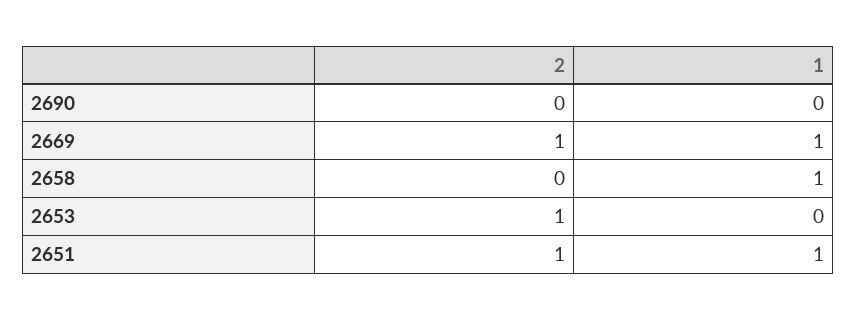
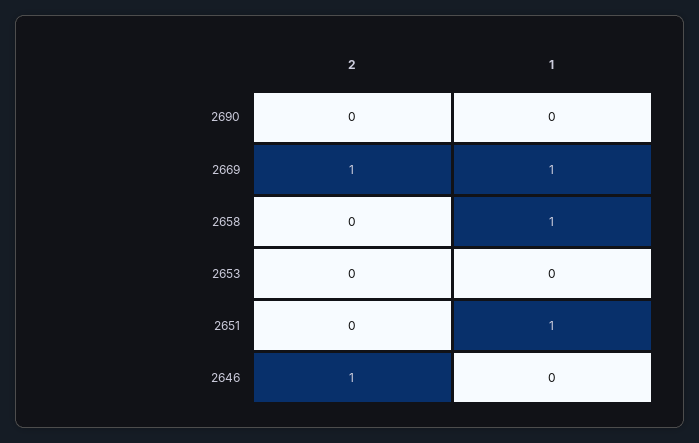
  {
    "2": {
      "2690": 0,
      "2669": 1,
      "2658": 0,
-     "2653": 1,
+     "2653": 0,
-     "2651": 1
+     "2651": 0,
+     "2646": 1
    },
    "1": {
      "2690": 0,
      "2669": 1,
      "2658": 1,
      "2653": 0,
-     "2651": 1
+     "2651": 1,
+     "2646": 0
    }
  }

